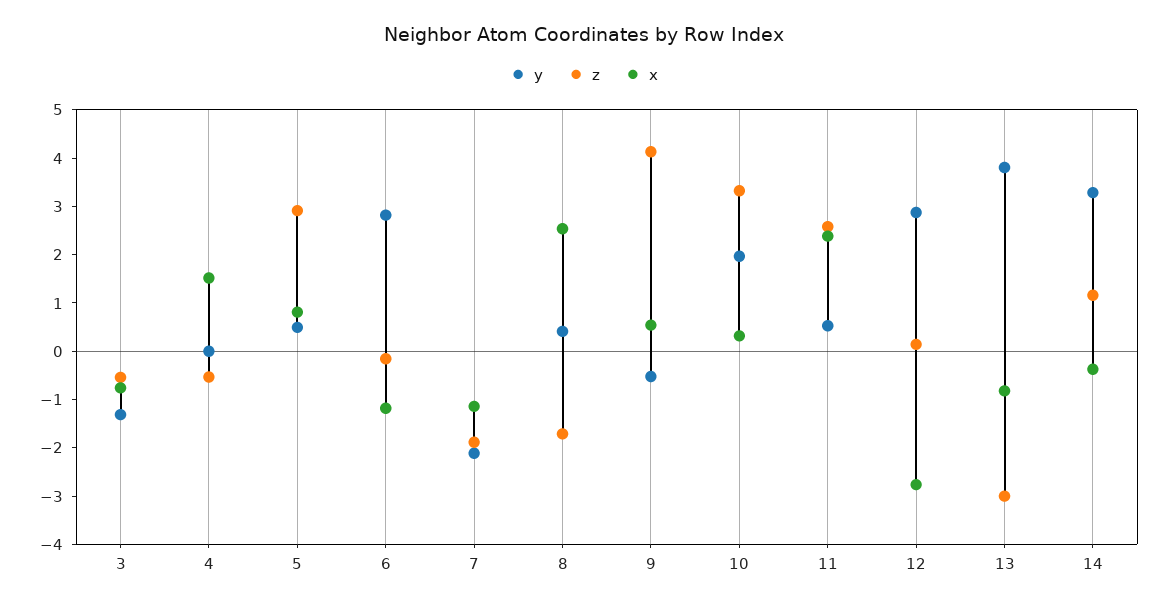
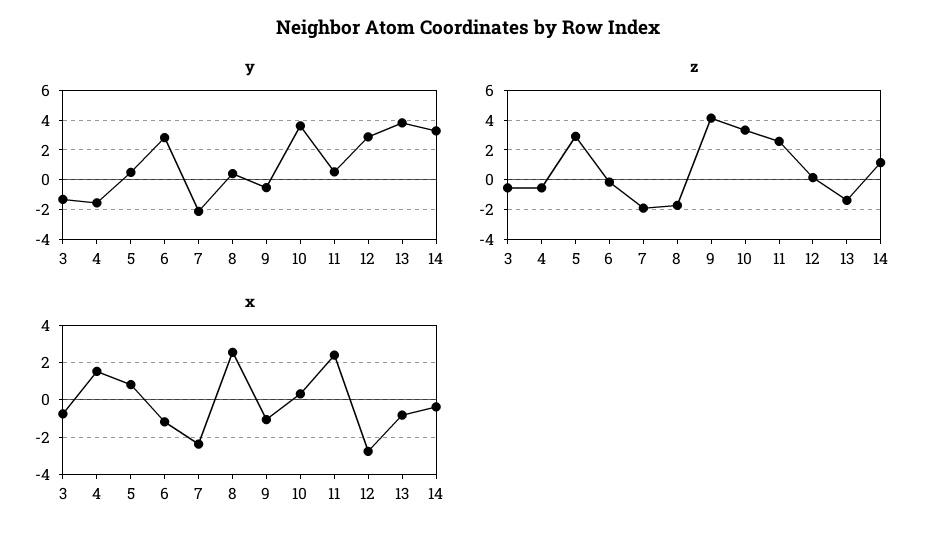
  {
    "y": {
      "3": -1.4,
-     "4": 0,
+     "4": -1.5,
      "5": 0.4,
      "6": 2.8,
      "7": -2.2,
      "8": 0.4,
      "9": -0.6,
-     "10": 2,
+     "10": 3.5,
      "11": 0.6,
      "12": 2.8,
      "13": 3.8,
      "14": 3.2
    },
    "z": {
      "3": -0.6,
      "4": -0.6,
      "5": 3,
      "6": -0.2,
      "7": -1.8,
      "8": -1.8,
      "9": 4.2,
      "10": 3.4,
      "11": 2.6,
      "12": 0.2,
-     "13": -3,
+     "13": -1.5,
      "14": 1.2
    },
    "x": {
      "3": -0.8,
      "4": 1.6,
      "5": 0.8,
      "6": -1.2,
-     "7": -1.2,
+     "7": -2.5,
      "8": 2.6,
-     "9": 0.6,
+     "9": -1,
      "10": 0.4,
      "11": 2.4,
      "12": -2.8,
      "13": -0.8,
      "14": -0.4
    }
  }

